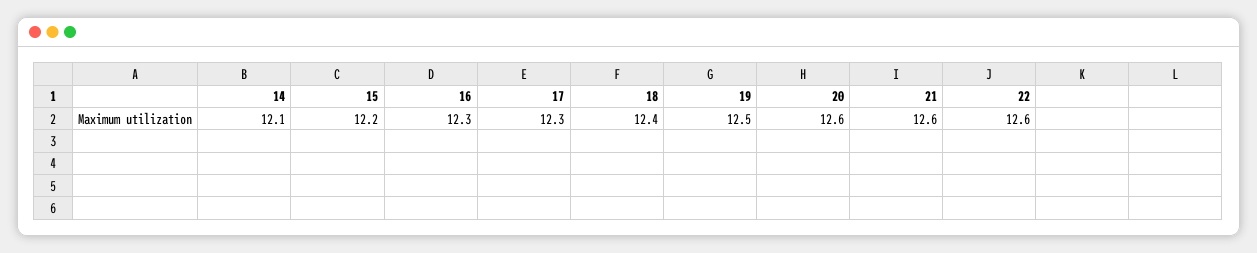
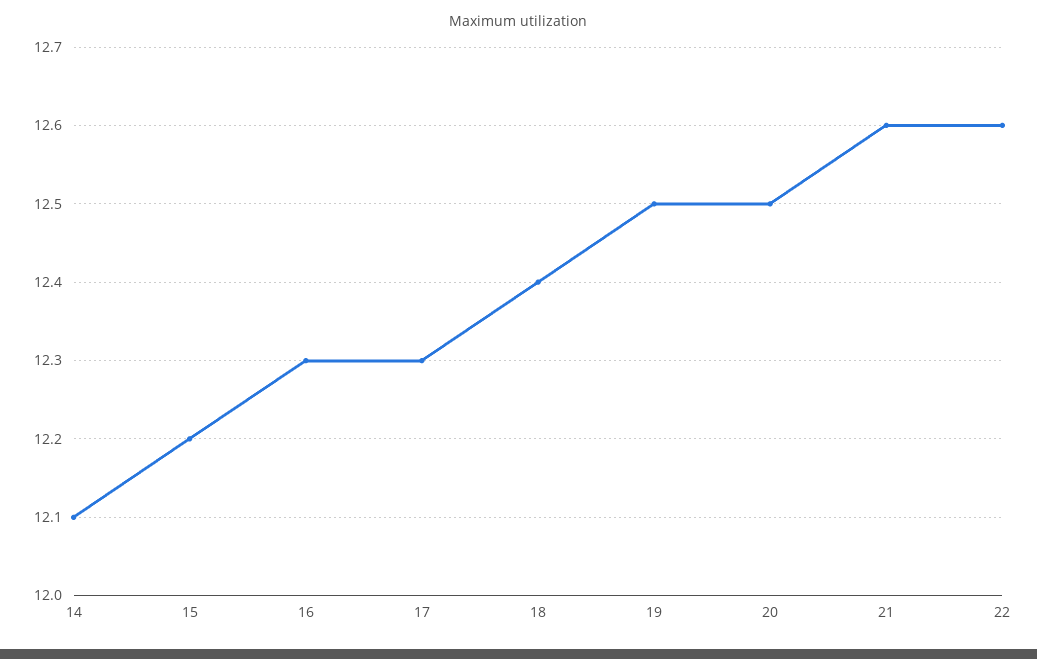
  {
    "14": 12.1,
    "15": 12.2,
    "16": 12.3,
    "17": 12.3,
    "18": 12.4,
    "19": 12.5,
-   "20": 12.6,
+   "20": 12.5,
    "21": 12.6,
    "22": 12.6
  }

